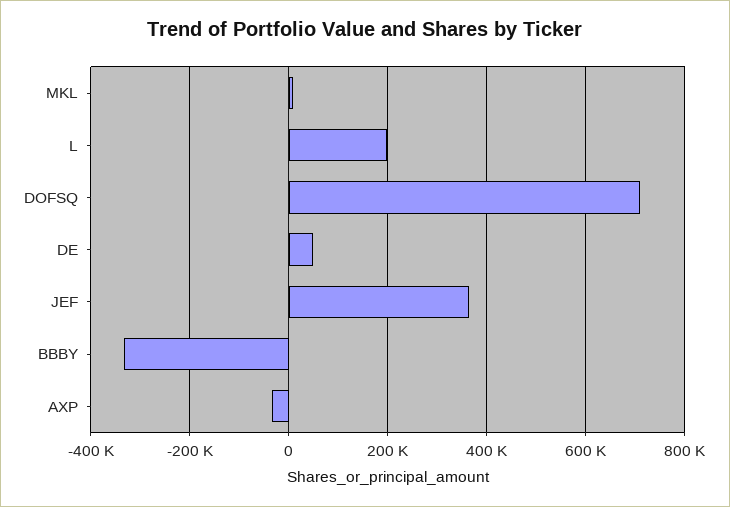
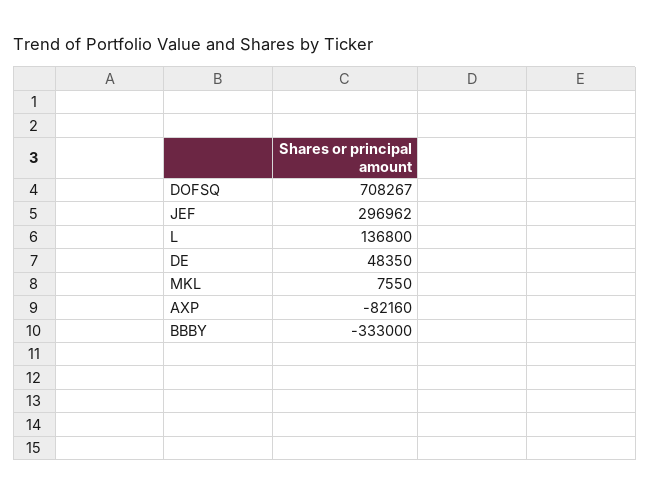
  {
    "MKL": 7550,
-   "L": 200000,
+   "L": 136800,
    "DOFSQ": 708267,
    "DE": 48350,
-   "JEF": 360000,
+   "JEF": 296962,
    "BBBY": -333000,
-   "AXP": -40000
+   "AXP": -82160
  }

